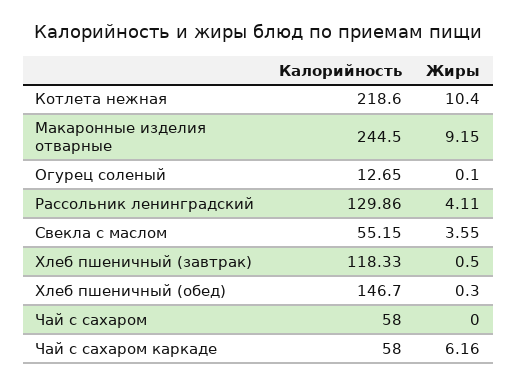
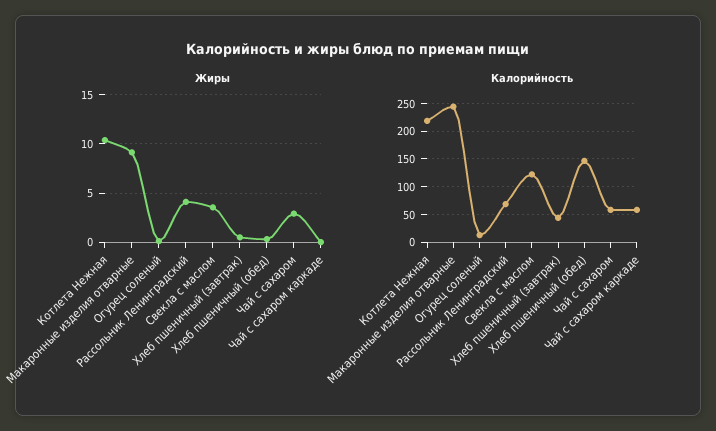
  {
    "Калорийность": {
      "Котлета нежная": 218.6,
      "Макаронные изделия отварные": 244.5,
      "Огурец соленый": 12.65,
-     "Рассольник ленинградский": 129.86,
+     "Рассольник ленинградский": 75,
-     "Свекла с маслом": 55.15,
+     "Свекла с маслом": 125,
-     "Хлеб пшеничный (завтрак)": 118.33,
+     "Хлеб пшеничный (завтрак)": 50,
      "Хлеб пшеничный (обед)": 146.7,
      "Чай с сахаром": 58,
      "Чай с сахаром каркаде": 58
    },
    "Жиры": {
      "Котлета нежная": 10.4,
      "Макаронные изделия отварные": 9.15,
      "Огурец соленый": 0.1,
      "Рассольник ленинградский": 4.11,
      "Свекла с маслом": 3.55,
      "Хлеб пшеничный (завтрак)": 0.5,
      "Хлеб пшеничный (обед)": 0.3,
-     "Чай с сахаром": 0,
+     "Чай с сахаром": 3,
-     "Чай с сахаром каркаде": 6.16
+     "Чай с сахаром каркаде": 0
    }
  }

